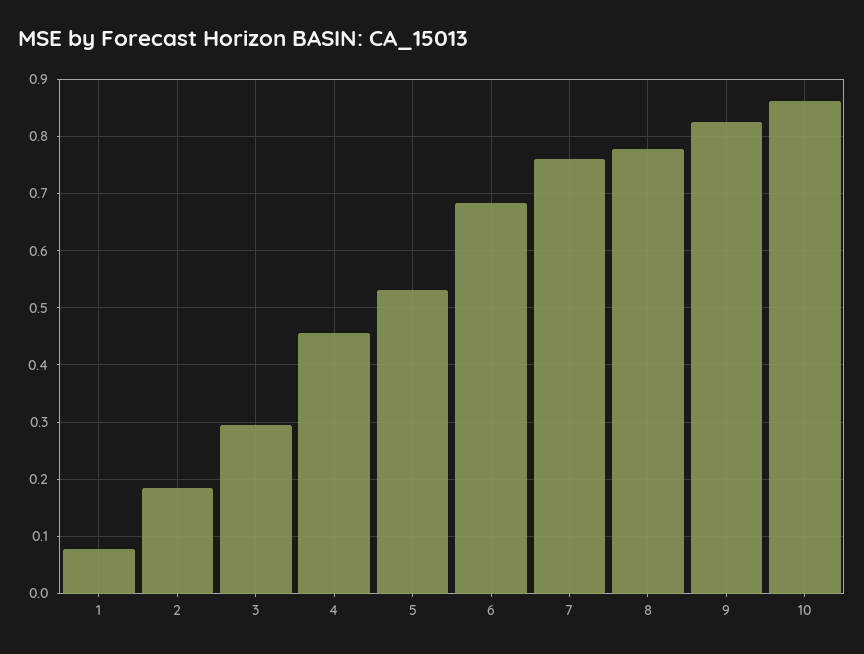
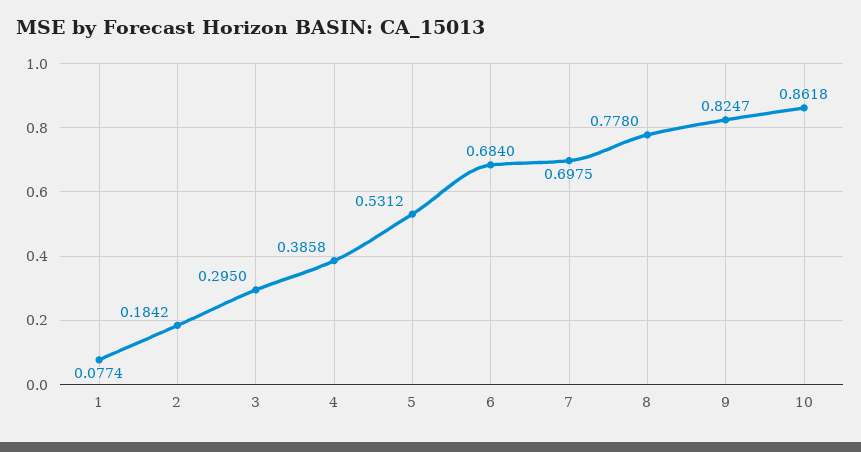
  {
    "1": 0.0774,
    "2": 0.1842,
    "3": 0.295,
-   "4": 0.46,
+   "4": 0.3858,
    "5": 0.5312,
    "6": 0.684,
-   "7": 0.76,
+   "7": 0.6975,
    "8": 0.778,
    "9": 0.8247,
    "10": 0.8618
  }

